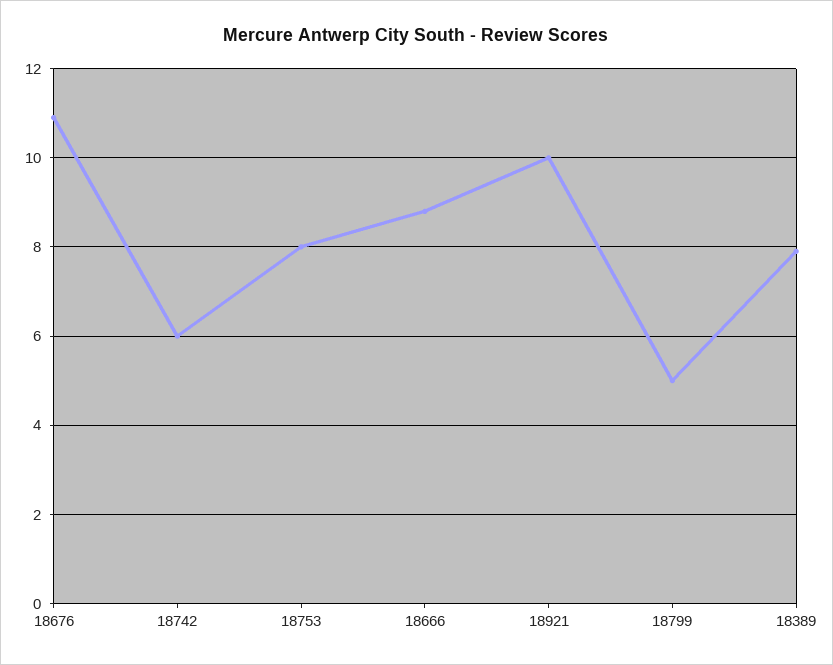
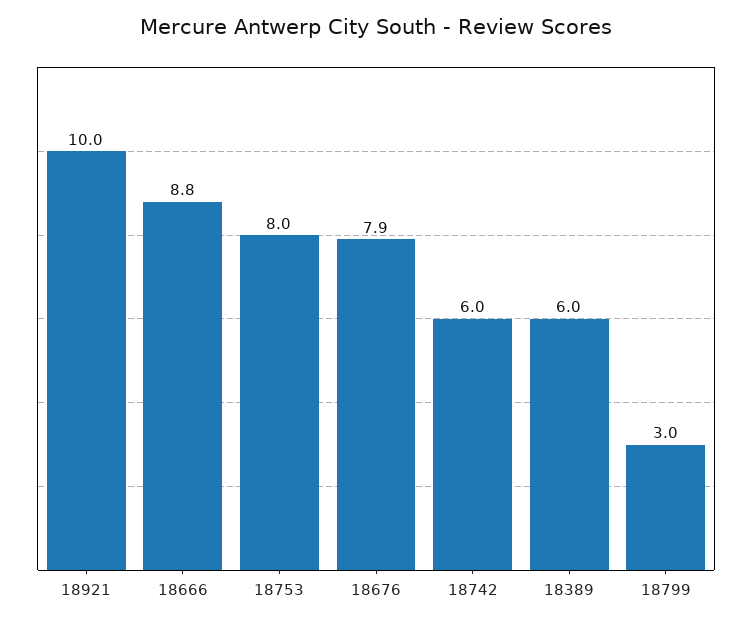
  {
-   "18676": 11,
+   "18676": 7.9,
    "18742": 6,
    "18753": 8,
    "18666": 8.8,
    "18921": 10,
-   "18799": 5,
+   "18799": 3,
-   "18389": 8
+   "18389": 6
  }

